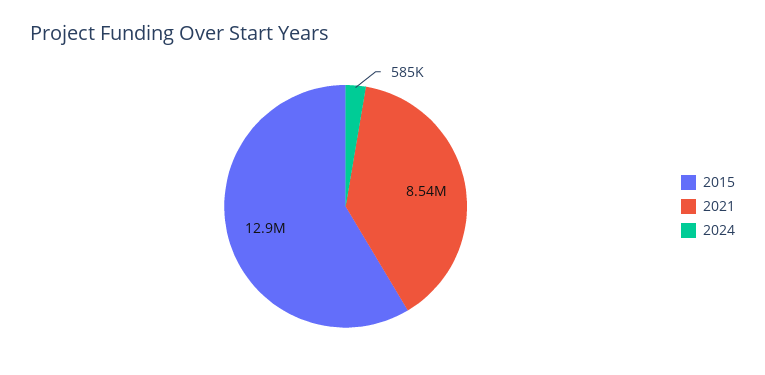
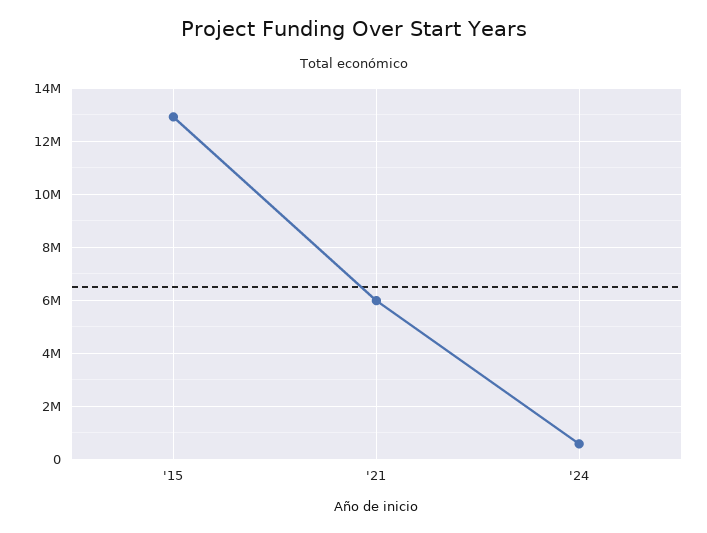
  {
    "2015": 12900000,
-   "2021": 8540000,
+   "2021": 6000000,
    "2024": 585000
  }

